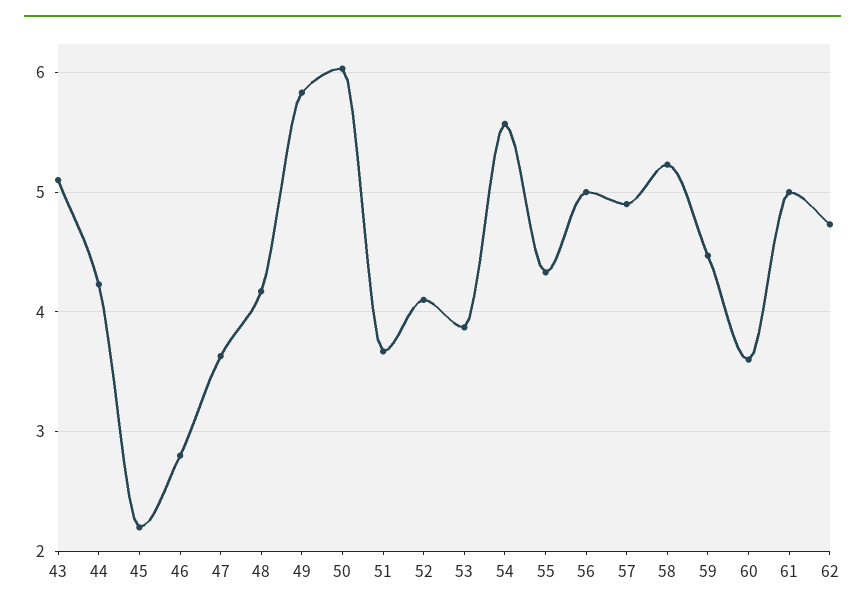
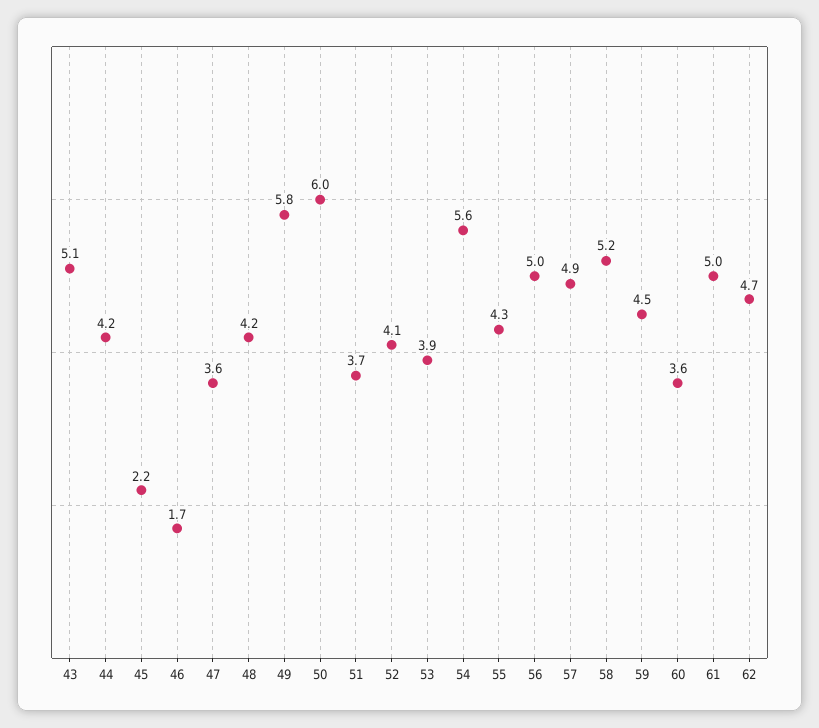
  {
    "43": 5.1,
    "44": 4.2,
    "45": 2.2,
-   "46": 2.8,
+   "46": 1.7,
    "47": 3.6,
    "48": 4.2,
    "49": 5.8,
    "50": 6,
    "51": 3.7,
    "52": 4.1,
    "53": 3.9,
    "54": 5.6,
    "55": 4.3,
    "56": 5,
    "57": 4.9,
    "58": 5.2,
    "59": 4.5,
    "60": 3.6,
    "61": 5,
    "62": 4.7
  }

